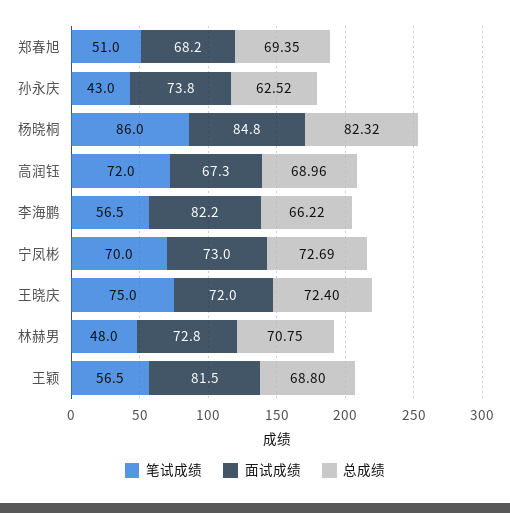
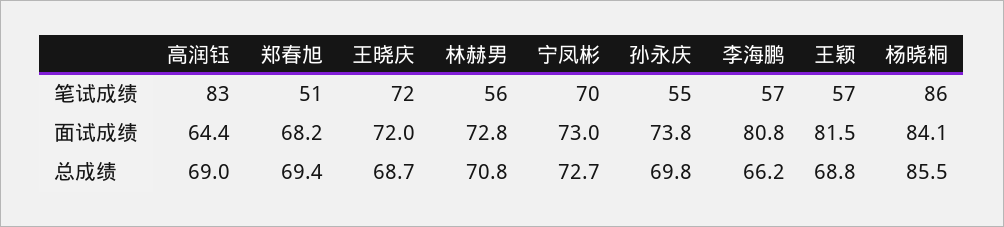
  {
    "笔试成绩": {
      "郑春旭": 51,
-     "孙永庆": 43,
+     "孙永庆": 55,
      "杨晓桐": 86,
-     "高润钰": 72,
+     "高润钰": 83,
      "李海鹏": 56.5,
      "宁凤彬": 70,
-     "王晓庆": 75,
+     "王晓庆": 72,
-     "林赫男": 48,
+     "林赫男": 56,
      "王颖": 56.5
    },
    "面试成绩": {
      "郑春旭": 68.2,
      "孙永庆": 73.8,
-     "杨晓桐": 84.8,
+     "杨晓桐": 84.1,
-     "高润钰": 67.3,
+     "高润钰": 64.4,
-     "李海鹏": 82.2,
+     "李海鹏": 80.8,
      "宁凤彬": 73,
      "王晓庆": 72,
      "林赫男": 72.8,
      "王颖": 81.5
    },
    "总成绩": {
      "郑春旭": 69.35,
-     "孙永庆": 62.52,
+     "孙永庆": 69.8,
-     "杨晓桐": 82.32,
+     "杨晓桐": 85.5,
      "高润钰": 68.96,
      "李海鹏": 66.22,
      "宁凤彬": 72.69,
-     "王晓庆": 72.4,
+     "王晓庆": 68.7,
      "林赫男": 70.75,
      "王颖": 68.8
    }
  }

